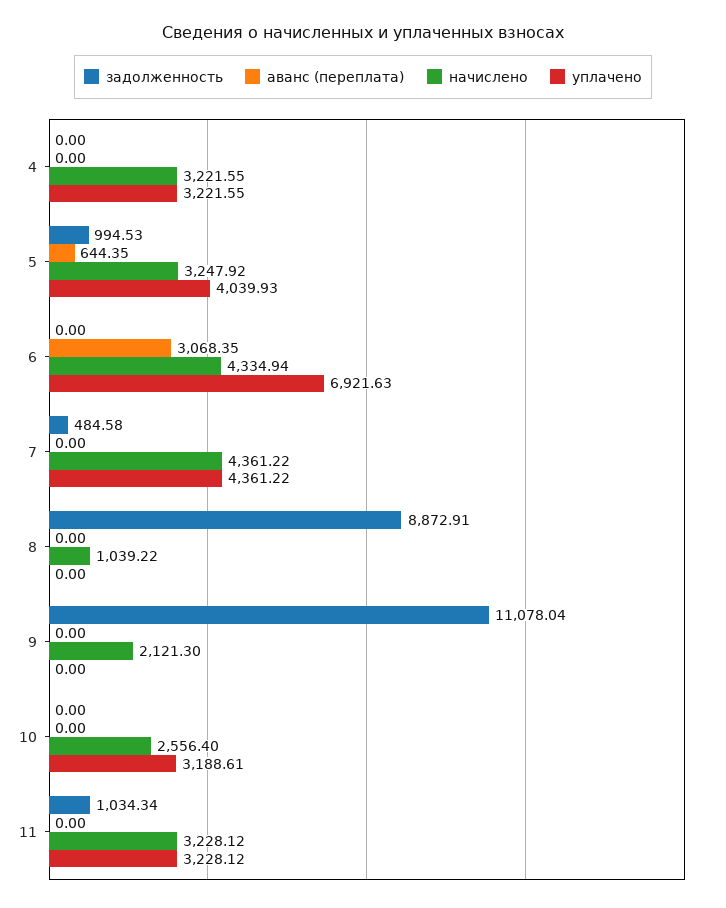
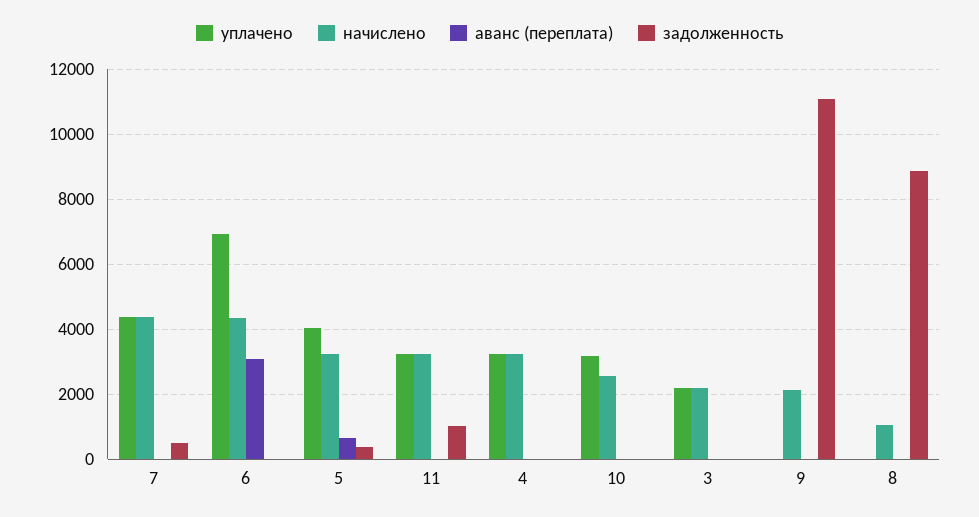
  {
    "задолженность": {
      "4": 0,
-     "5": 994.53,
+     "5": 400,
      "6": 0,
      "7": 484.58,
      "8": 8872.91,
      "9": 11078.04,
      "10": 0,
-     "11": 1034.34
+     "11": 1034.34,
+     "3": 0
    },
    "аванс (переплата)": {
      "4": 0,
      "5": 644.35,
      "6": 3068.35,
      "7": 0,
      "8": 0,
      "9": 0,
      "10": 0,
-     "11": 0
+     "11": 0,
+     "3": 0
    },
    "начислено": {
      "4": 3221.55,
      "5": 3247.92,
      "6": 4334.94,
      "7": 4361.22,
      "8": 1039.22,
      "9": 2121.3,
      "10": 2556.4,
-     "11": 3228.12
+     "11": 3228.12,
+     "3": 2200
    },
    "уплачено": {
      "4": 3221.55,
      "5": 4039.93,
      "6": 6921.63,
      "7": 4361.22,
      "8": 0,
      "9": 0,
      "10": 3188.61,
-     "11": 3228.12
+     "11": 3228.12,
+     "3": 2200
    }
  }

